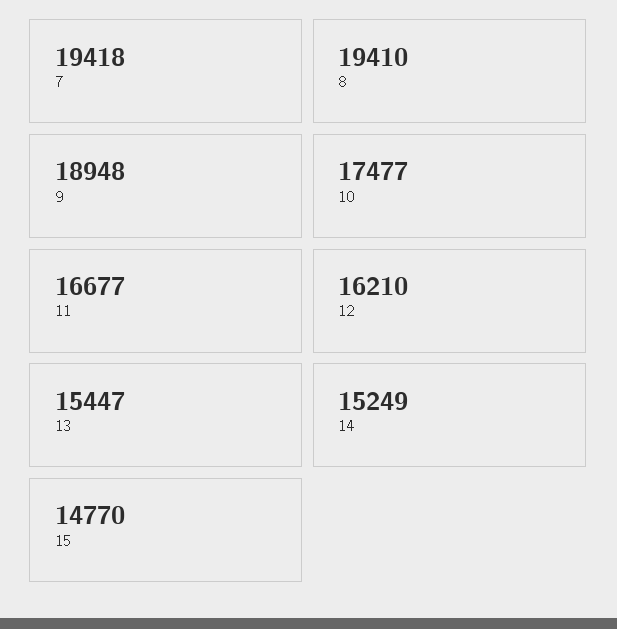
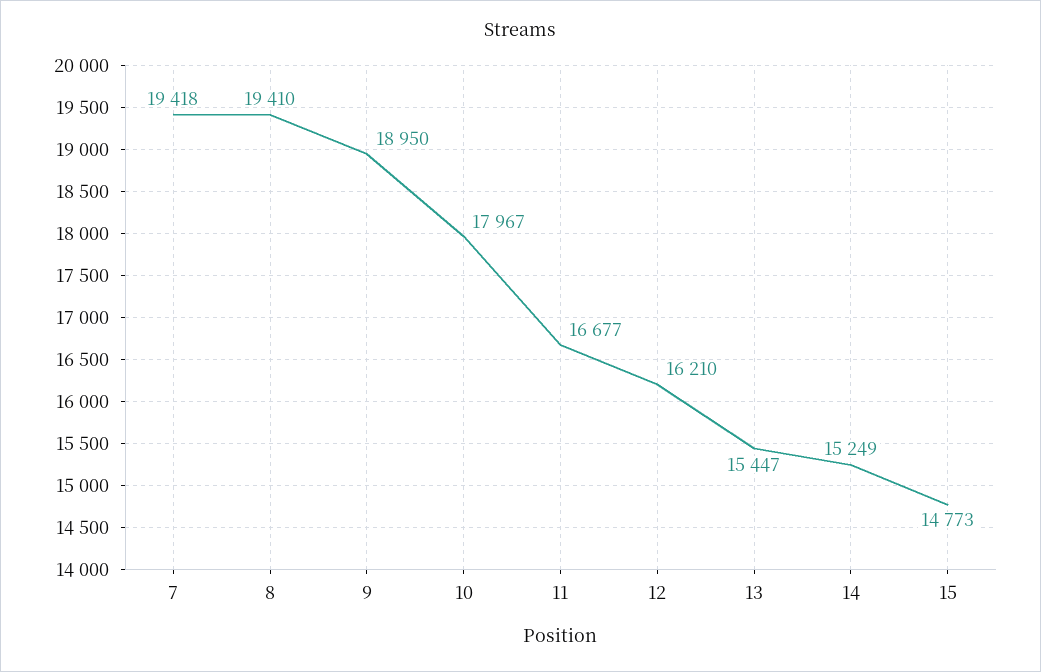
  {
    "7": 19418,
    "8": 19410,
-   "9": 18948,
+   "9": 18950,
-   "10": 17477,
+   "10": 17967,
    "11": 16677,
    "12": 16210,
    "13": 15447,
    "14": 15249,
-   "15": 14770
+   "15": 14773
  }

